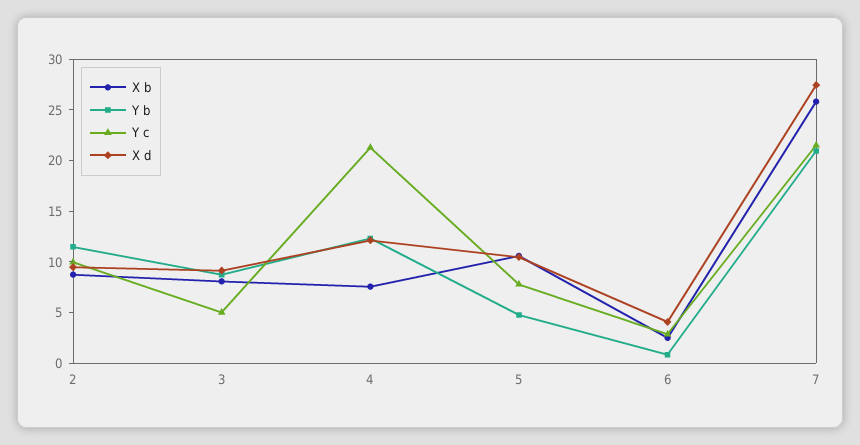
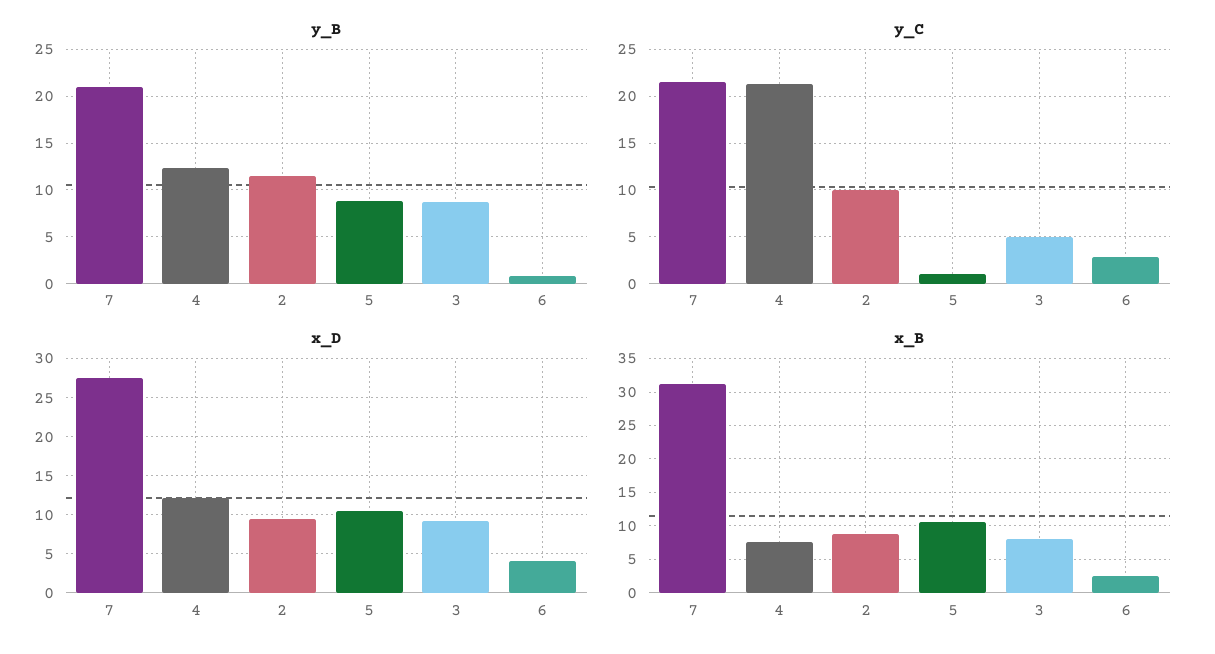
  {
    "X b": {
      "2": 9,
      "3": 8,
      "4": 8,
      "5": 11,
      "6": 3,
-     "7": 26
+     "7": 31
    },
    "Y b": {
      "2": 11,
      "3": 9,
      "4": 12,
-     "5": 5,
+     "5": 9,
      "6": 1,
      "7": 21
    },
    "Y c": {
      "2": 10,
      "3": 5,
      "4": 21,
-     "5": 8,
+     "5": 1,
      "6": 3,
      "7": 22
    },
    "X d": {
      "2": 9,
      "3": 9,
      "4": 12,
      "5": 10,
      "6": 4,
      "7": 27
    }
  }

